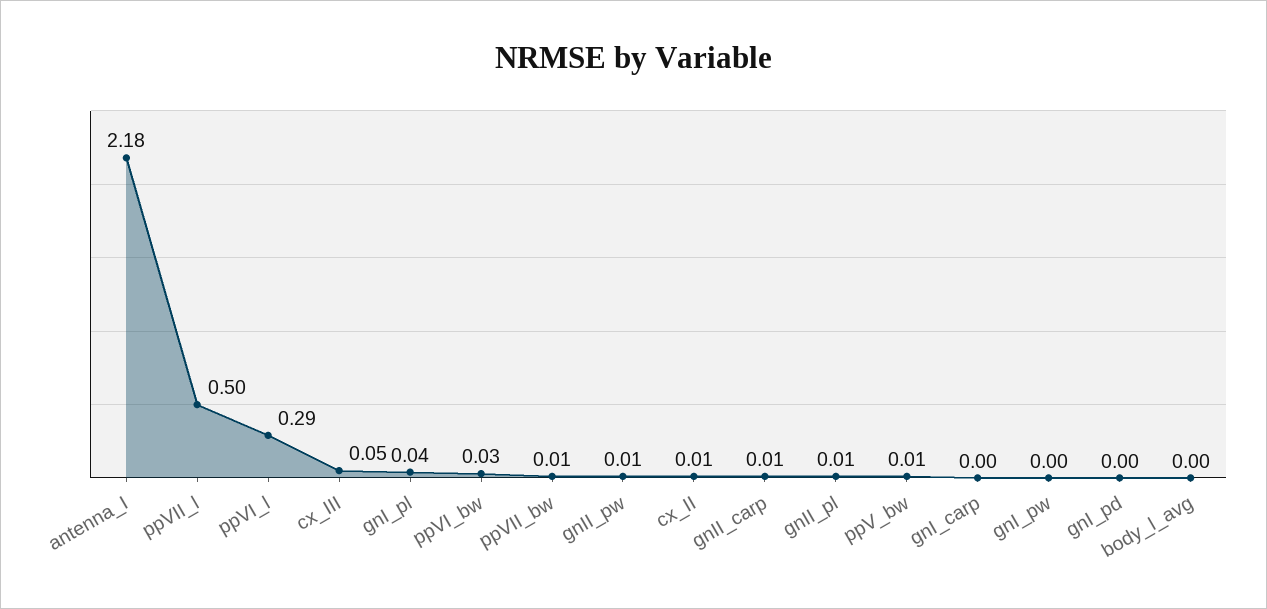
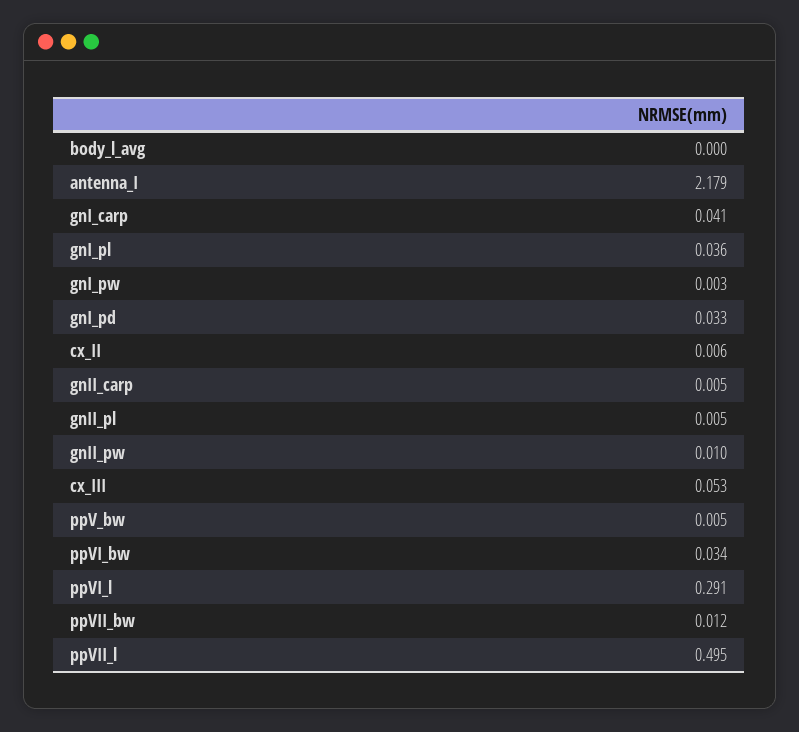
  {
    "antenna_I": 2.179,
    "ppVII_l": 0.495,
    "ppVI_l": 0.291,
    "cx_III": 0.053,
    "gnI_pl": 0.036,
    "ppVI_bw": 0.034,
    "ppVII_bw": 0.012,
    "gnII_pw": 0.01,
    "cx_II": 0.006,
    "gnII_carp": 0.005,
    "gnII_pl": 0.005,
    "ppV_bw": 0.005,
-   "gnI_carp": 0,
+   "gnI_carp": 0.041,
    "gnI_pw": 0.003,
-   "gnI_pd": 0,
+   "gnI_pd": 0.033,
    "body_l_avg": 0
  }

